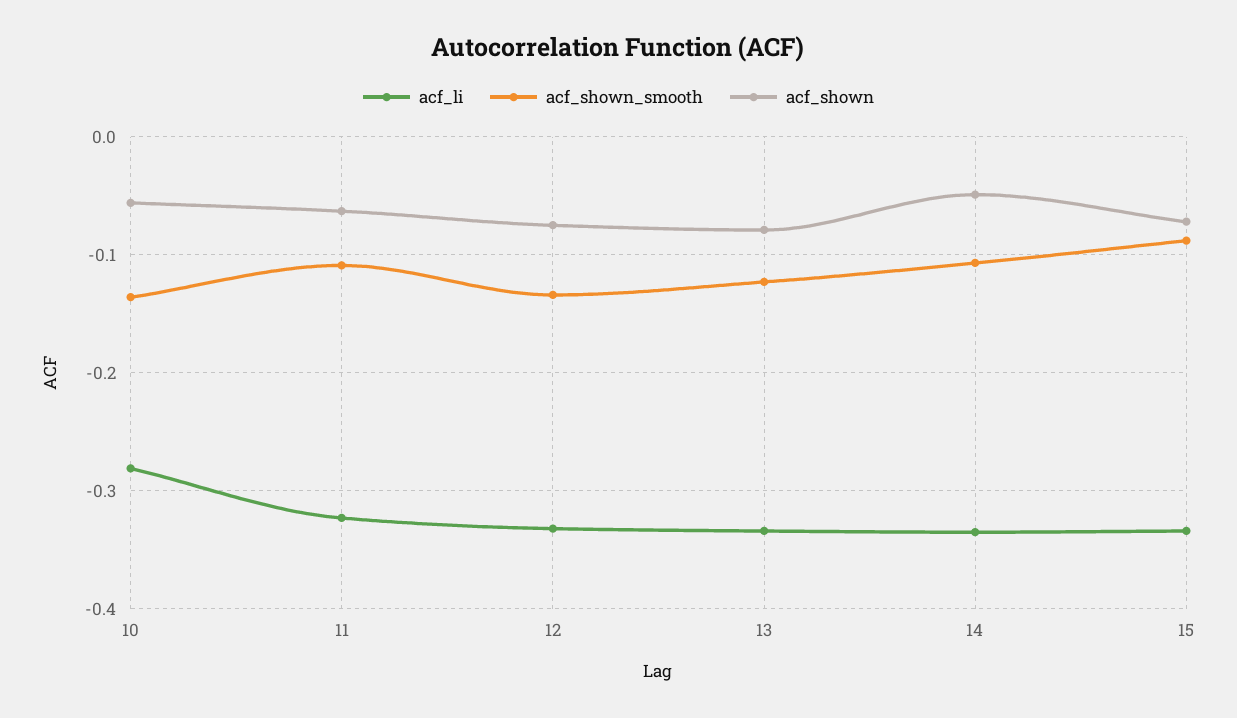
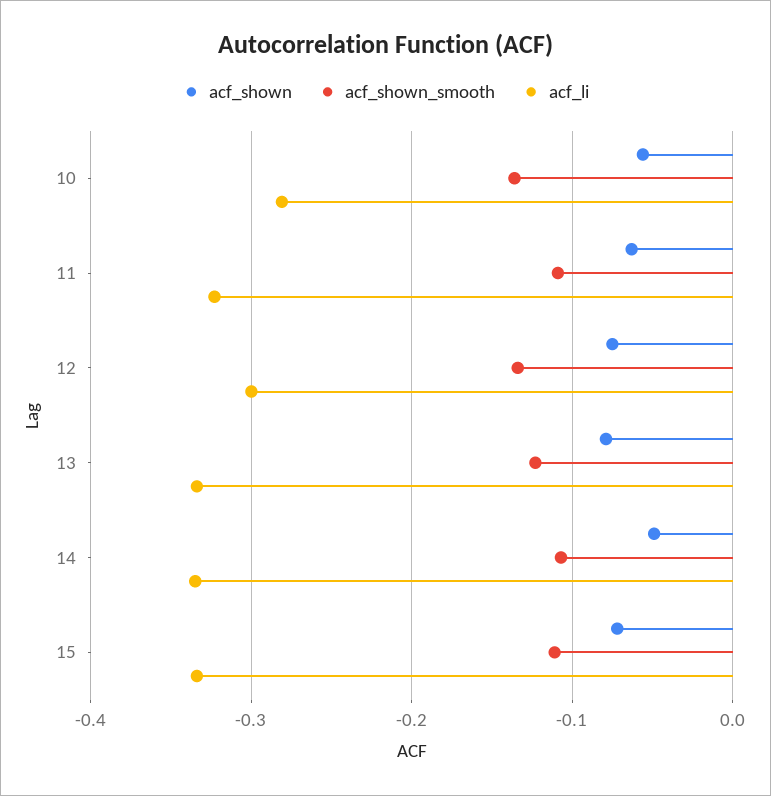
  {
    "acf_li": {
      "10": -0.28,
      "11": -0.32,
-     "12": -0.33,
+     "12": -0.3,
      "13": -0.33,
      "14": -0.34,
      "15": -0.33
    },
    "acf_shown_smooth": {
      "10": -0.14,
      "11": -0.11,
      "12": -0.13,
      "13": -0.12,
      "14": -0.11,
-     "15": -0.09
+     "15": -0.11
    },
    "acf_shown": {
      "10": -0.06,
      "11": -0.06,
      "12": -0.08,
      "13": -0.08,
      "14": -0.05,
      "15": -0.07
    }
  }

